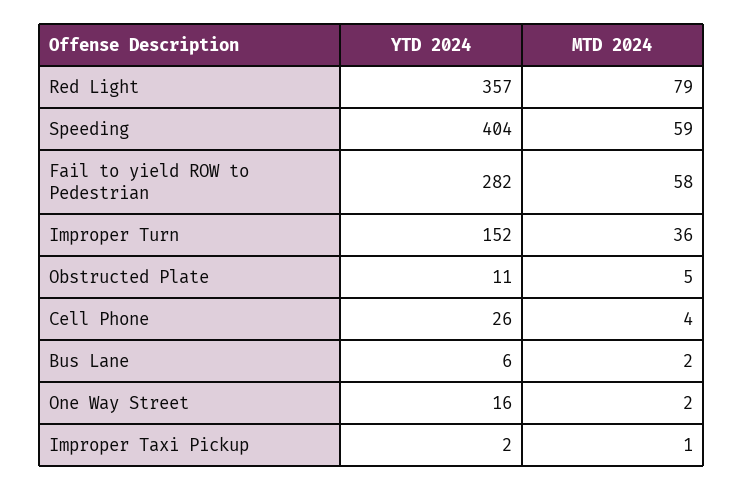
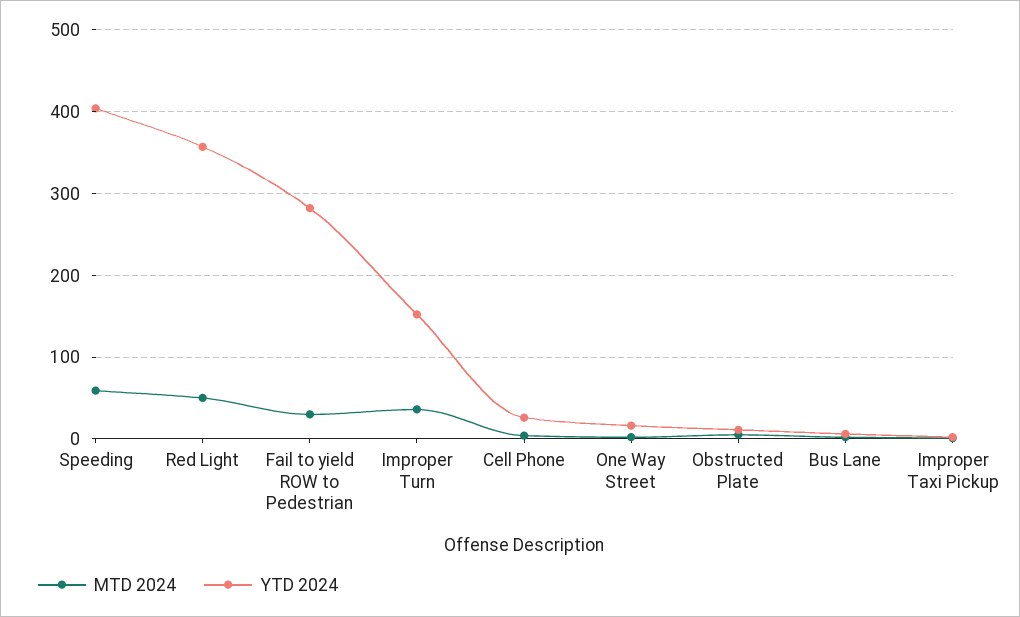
  {
    "YTD 2024": {
      "Red Light": 357,
      "Speeding": 404,
      "Fail to yield ROW to Pedestrian": 282,
      "Improper Turn": 152,
      "Obstructed Plate": 11,
      "Cell Phone": 26,
      "Bus Lane": 6,
      "One Way Street": 16,
      "Improper Taxi Pickup": 2
    },
    "MTD 2024": {
-     "Red Light": 79,
+     "Red Light": 50,
      "Speeding": 59,
-     "Fail to yield ROW to Pedestrian": 58,
+     "Fail to yield ROW to Pedestrian": 30,
      "Improper Turn": 36,
      "Obstructed Plate": 5,
      "Cell Phone": 4,
      "Bus Lane": 2,
      "One Way Street": 2,
      "Improper Taxi Pickup": 1
    }
  }

